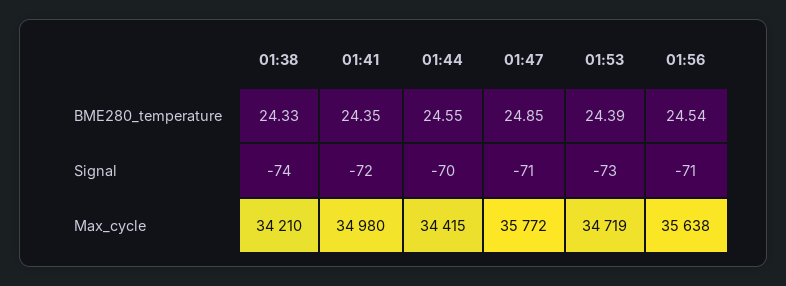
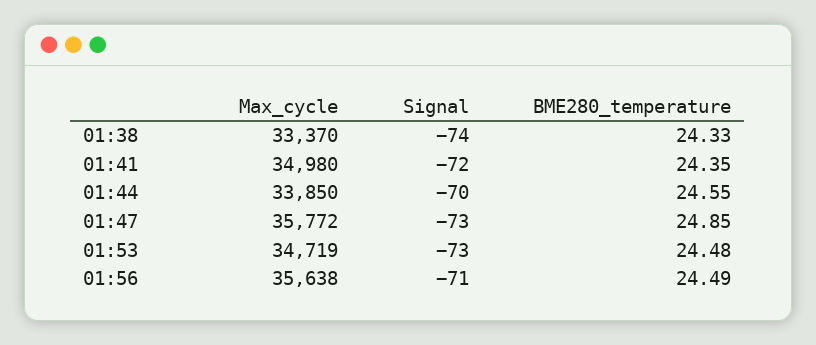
  {
    "01:38": {
      "BME280_temperature": 24.33,
      "Signal": -74,
-     "Max_cycle": 34210
+     "Max_cycle": 33370
    },
    "01:41": {
      "BME280_temperature": 24.35,
      "Signal": -72,
      "Max_cycle": 34980
    },
    "01:44": {
      "BME280_temperature": 24.55,
      "Signal": -70,
-     "Max_cycle": 34415
+     "Max_cycle": 33850
    },
    "01:47": {
      "BME280_temperature": 24.85,
-     "Signal": -71,
+     "Signal": -73,
      "Max_cycle": 35772
    },
    "01:53": {
-     "BME280_temperature": 24.39,
+     "BME280_temperature": 24.48,
      "Signal": -73,
      "Max_cycle": 34719
    },
    "01:56": {
-     "BME280_temperature": 24.54,
+     "BME280_temperature": 24.49,
      "Signal": -71,
      "Max_cycle": 35638
    }
  }

